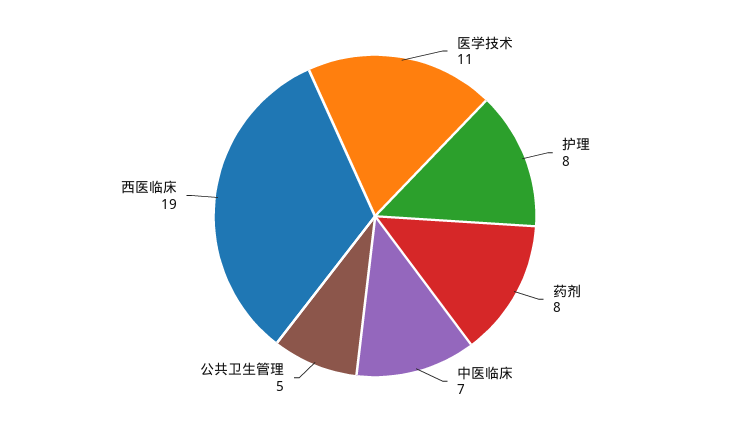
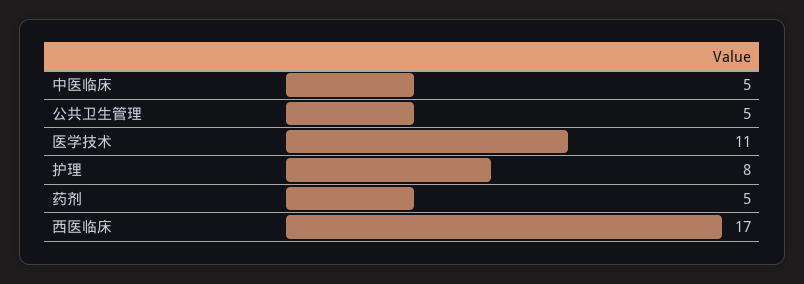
  {
    "医学技术": 11,
    "护理": 8,
-   "药剂": 8,
+   "药剂": 5,
-   "中医临床": 7,
+   "中医临床": 5,
    "公共卫生管理": 5,
-   "西医临床": 19
+   "西医临床": 17
  }

